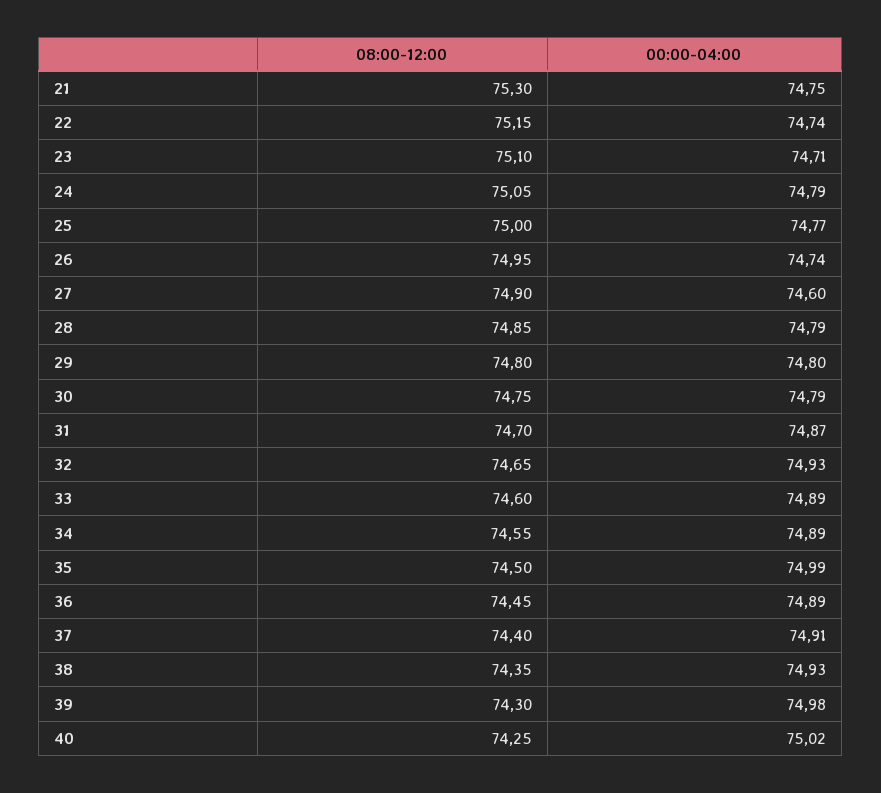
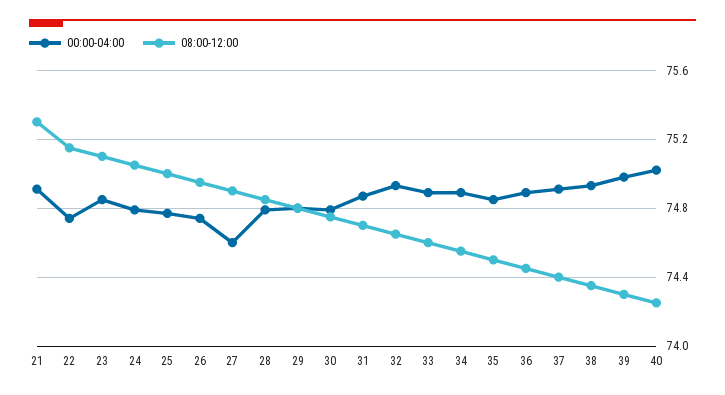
  {
    "08:00-12:00": {
      "21": 75.3,
      "22": 75.15,
      "23": 75.1,
      "24": 75.05,
      "25": 75,
      "26": 74.95,
      "27": 74.9,
      "28": 74.85,
      "29": 74.8,
      "30": 74.75,
      "31": 74.7,
      "32": 74.65,
      "33": 74.6,
      "34": 74.55,
      "35": 74.5,
      "36": 74.45,
      "37": 74.4,
      "38": 74.35,
      "39": 74.3,
      "40": 74.25
    },
    "00:00-04:00": {
-     "21": 74.75,
+     "21": 74.9,
      "22": 74.74,
-     "23": 74.71,
+     "23": 74.85,
      "24": 74.79,
      "25": 74.77,
      "26": 74.74,
      "27": 74.6,
      "28": 74.79,
      "29": 74.8,
      "30": 74.79,
      "31": 74.87,
      "32": 74.93,
      "33": 74.89,
      "34": 74.89,
-     "35": 74.99,
+     "35": 74.85,
      "36": 74.89,
      "37": 74.91,
      "38": 74.93,
      "39": 74.98,
      "40": 75.02
    }
  }

